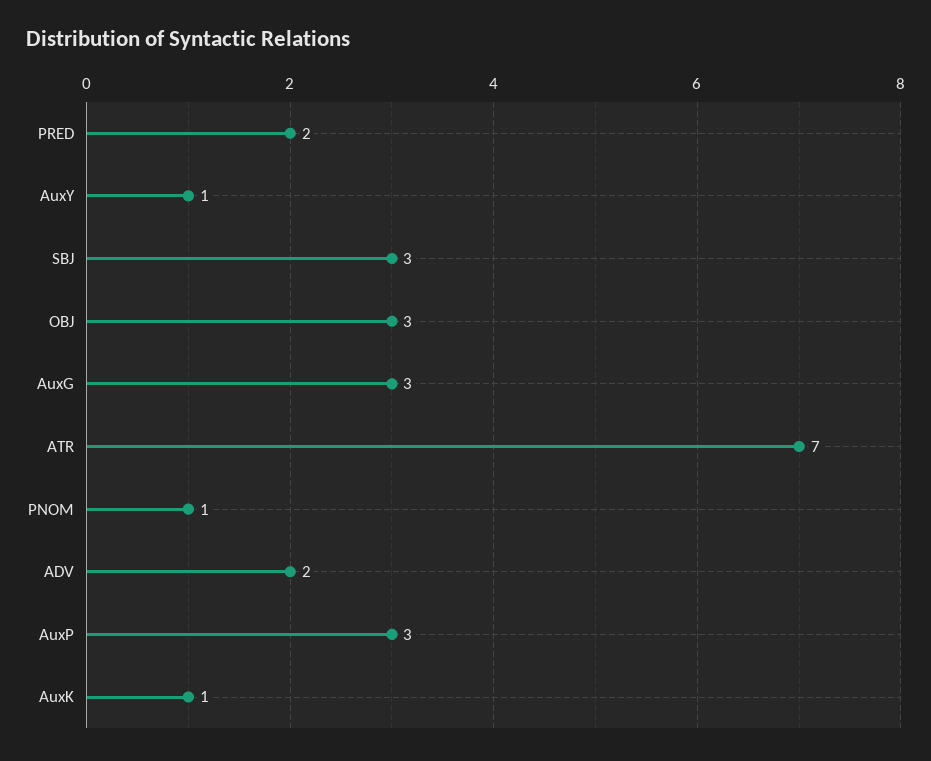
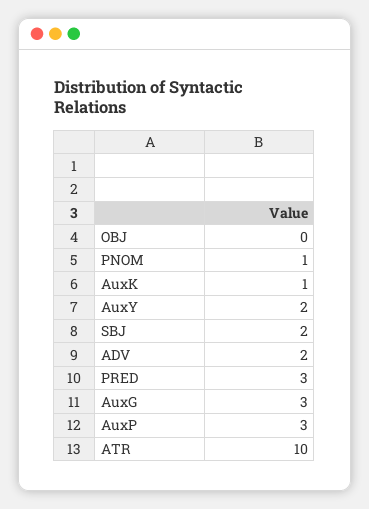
  {
-   "PRED": 2,
+   "PRED": 3,
-   "AuxY": 1,
+   "AuxY": 2,
-   "SBJ": 3,
+   "SBJ": 2,
-   "OBJ": 3,
+   "OBJ": 0,
    "AuxG": 3,
-   "ATR": 7,
+   "ATR": 10,
    "PNOM": 1,
    "ADV": 2,
    "AuxP": 3,
    "AuxK": 1
  }

